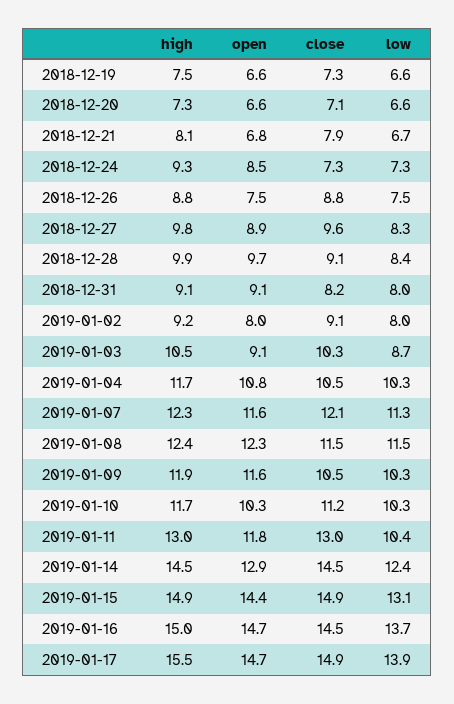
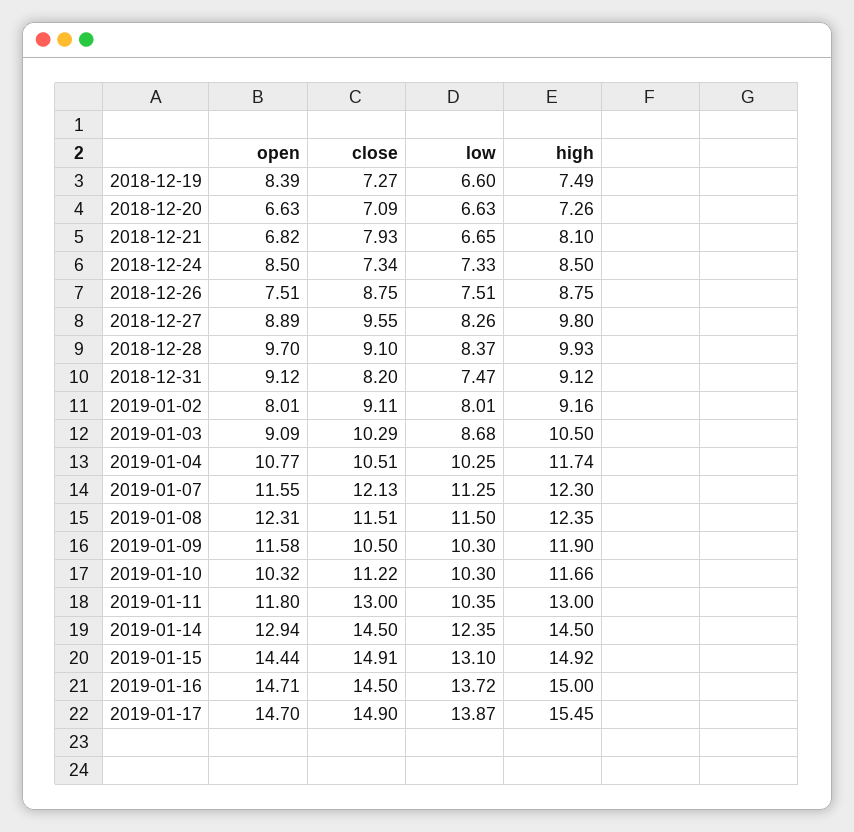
  {
    "high": {
      "2018-12-19": 7.49,
      "2018-12-20": 7.26,
      "2018-12-21": 8.1,
-     "2018-12-24": 9.3,
+     "2018-12-24": 8.5,
      "2018-12-26": 8.75,
      "2018-12-27": 9.8,
      "2018-12-28": 9.93,
      "2018-12-31": 9.12,
      "2019-01-02": 9.16,
      "2019-01-03": 10.5,
      "2019-01-04": 11.74,
      "2019-01-07": 12.3,
      "2019-01-08": 12.35,
      "2019-01-09": 11.9,
      "2019-01-10": 11.66,
      "2019-01-11": 13,
      "2019-01-14": 14.5,
      "2019-01-15": 14.92,
      "2019-01-16": 15,
      "2019-01-17": 15.45
    },
    "open": {
-     "2018-12-19": 6.6,
+     "2018-12-19": 8.39,
      "2018-12-20": 6.63,
      "2018-12-21": 6.82,
      "2018-12-24": 8.5,
      "2018-12-26": 7.51,
      "2018-12-27": 8.89,
      "2018-12-28": 9.7,
      "2018-12-31": 9.12,
      "2019-01-02": 8.01,
      "2019-01-03": 9.09,
      "2019-01-04": 10.77,
      "2019-01-07": 11.55,
      "2019-01-08": 12.31,
      "2019-01-09": 11.58,
      "2019-01-10": 10.32,
      "2019-01-11": 11.8,
      "2019-01-14": 12.94,
      "2019-01-15": 14.44,
      "2019-01-16": 14.71,
      "2019-01-17": 14.7
    },
    "close": {
      "2018-12-19": 7.27,
      "2018-12-20": 7.09,
      "2018-12-21": 7.93,
      "2018-12-24": 7.34,
      "2018-12-26": 8.75,
      "2018-12-27": 9.55,
      "2018-12-28": 9.1,
      "2018-12-31": 8.2,
      "2019-01-02": 9.11,
      "2019-01-03": 10.29,
      "2019-01-04": 10.51,
      "2019-01-07": 12.13,
      "2019-01-08": 11.51,
      "2019-01-09": 10.5,
      "2019-01-10": 11.22,
      "2019-01-11": 13,
      "2019-01-14": 14.5,
      "2019-01-15": 14.91,
      "2019-01-16": 14.5,
      "2019-01-17": 14.9
    },
    "low": {
      "2018-12-19": 6.6,
      "2018-12-20": 6.63,
      "2018-12-21": 6.65,
      "2018-12-24": 7.33,
      "2018-12-26": 7.51,
      "2018-12-27": 8.26,
      "2018-12-28": 8.37,
-     "2018-12-31": 8,
+     "2018-12-31": 7.47,
      "2019-01-02": 8.01,
      "2019-01-03": 8.68,
      "2019-01-04": 10.25,
      "2019-01-07": 11.25,
      "2019-01-08": 11.5,
      "2019-01-09": 10.3,
      "2019-01-10": 10.3,
      "2019-01-11": 10.35,
      "2019-01-14": 12.35,
      "2019-01-15": 13.1,
      "2019-01-16": 13.72,
      "2019-01-17": 13.87
    }
  }

